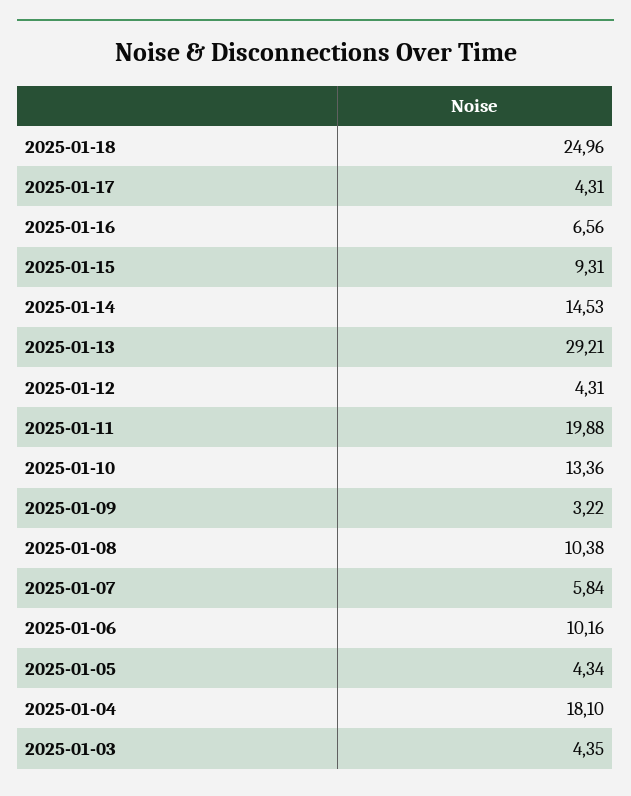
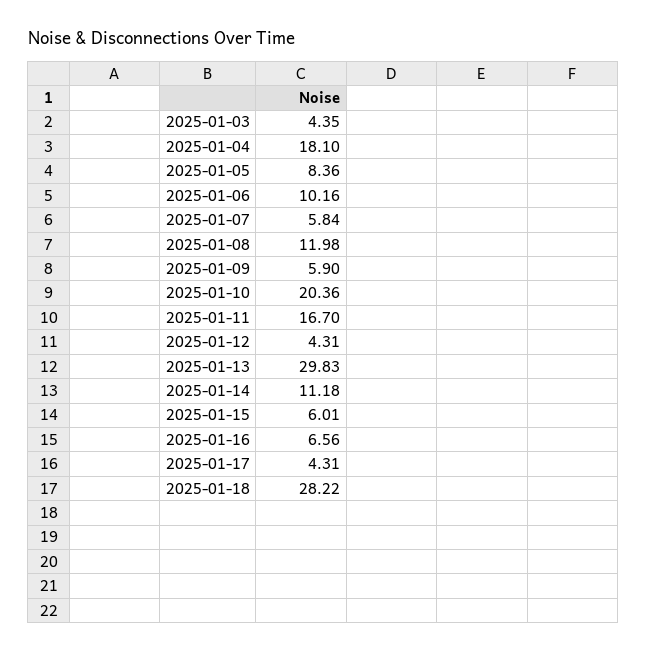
  {
-   "2025-01-18": 24.96,
+   "2025-01-18": 28.22,
    "2025-01-17": 4.31,
    "2025-01-16": 6.56,
-   "2025-01-15": 9.31,
+   "2025-01-15": 6.01,
-   "2025-01-14": 14.53,
+   "2025-01-14": 11.18,
-   "2025-01-13": 29.21,
+   "2025-01-13": 29.83,
    "2025-01-12": 4.31,
-   "2025-01-11": 19.88,
+   "2025-01-11": 16.7,
-   "2025-01-10": 13.36,
+   "2025-01-10": 20.36,
-   "2025-01-09": 3.22,
+   "2025-01-09": 5.9,
-   "2025-01-08": 10.38,
+   "2025-01-08": 11.98,
    "2025-01-07": 5.84,
    "2025-01-06": 10.16,
-   "2025-01-05": 4.34,
+   "2025-01-05": 8.36,
    "2025-01-04": 18.1,
    "2025-01-03": 4.35
  }

